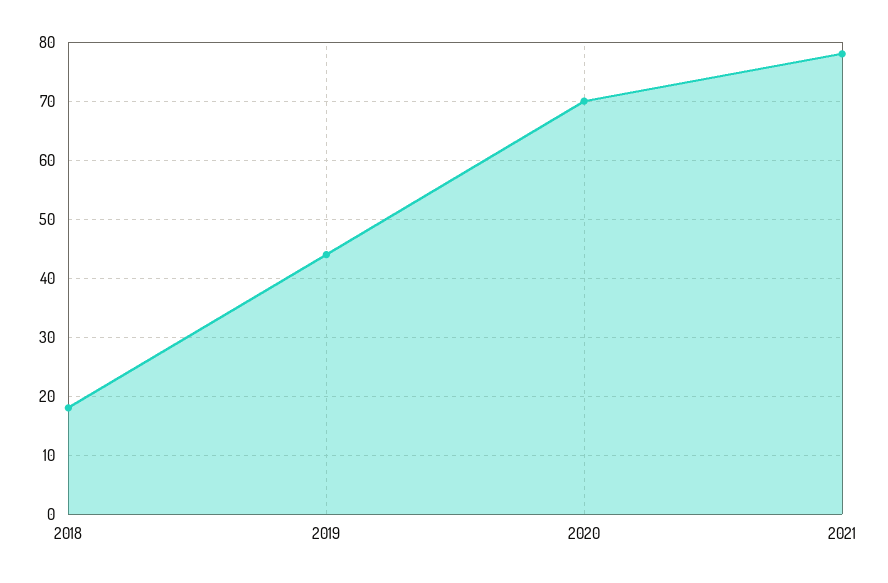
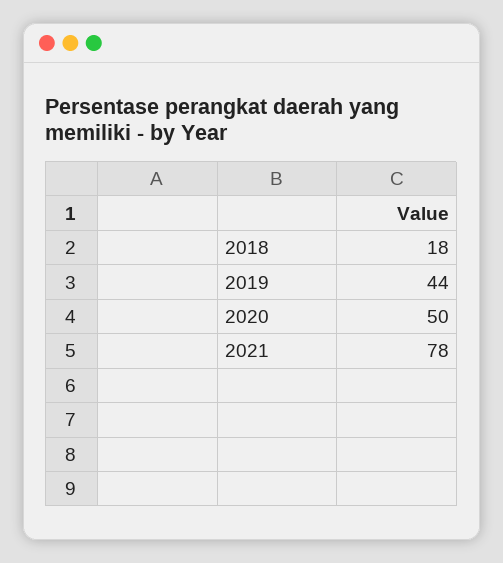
  {
    "2018": 18,
    "2019": 44,
-   "2020": 70,
+   "2020": 50,
    "2021": 78
  }

